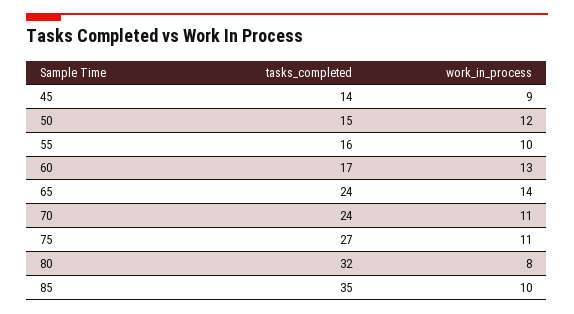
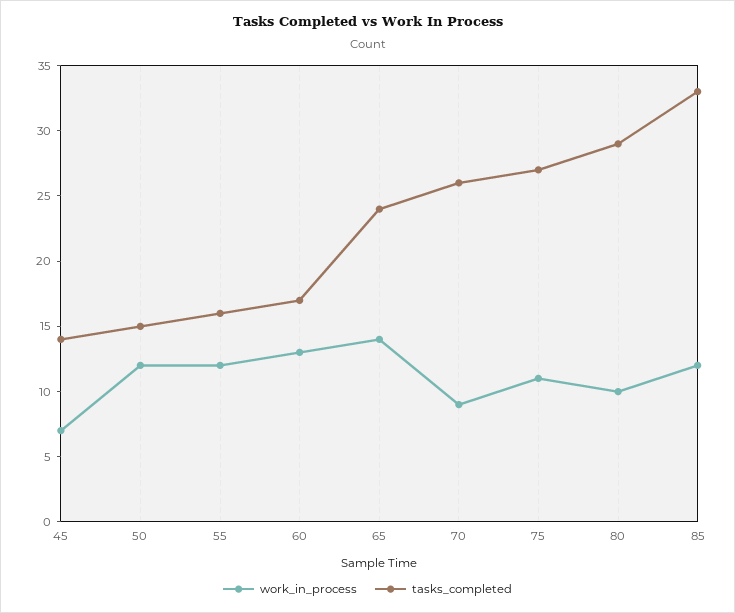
  {
    "tasks_completed": {
      "45": 14,
      "50": 15,
      "55": 16,
      "60": 17,
      "65": 24,
-     "70": 24,
+     "70": 26,
      "75": 27,
-     "80": 32,
+     "80": 29,
-     "85": 35
+     "85": 33
    },
    "work_in_process": {
-     "45": 9,
+     "45": 7,
      "50": 12,
-     "55": 10,
+     "55": 12,
      "60": 13,
      "65": 14,
-     "70": 11,
+     "70": 9,
      "75": 11,
-     "80": 8,
+     "80": 10,
-     "85": 10
+     "85": 12
    }
  }

